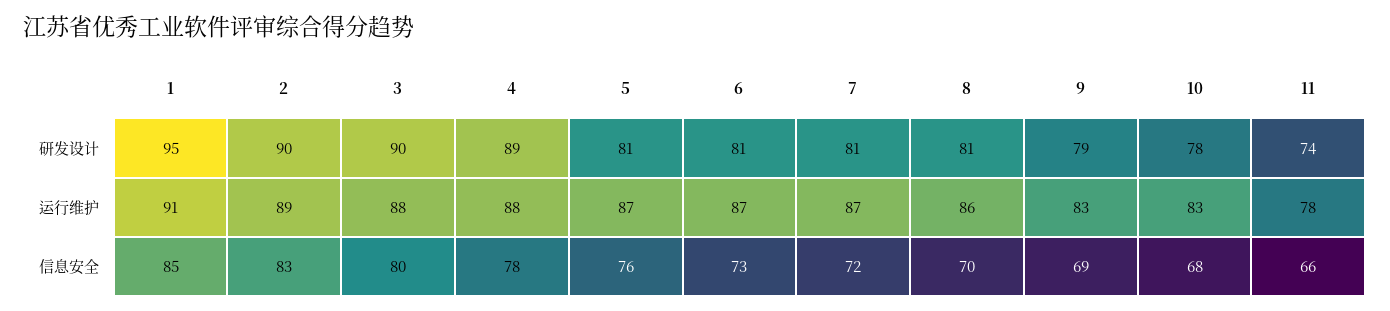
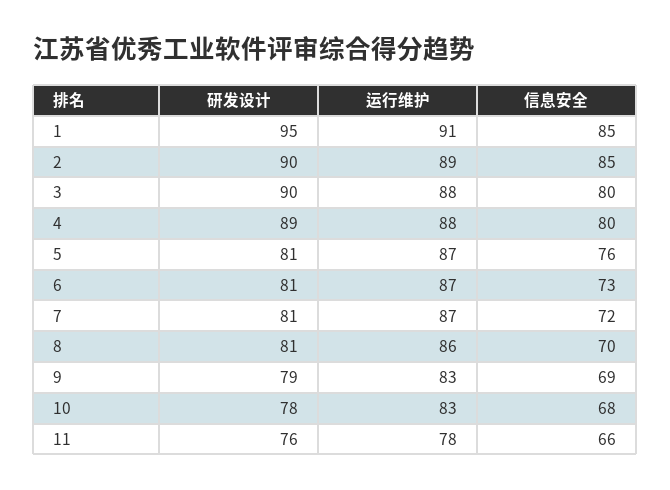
  {
    "1": {
      "研发设计": 95,
      "运行维护": 91,
      "信息安全": 85
    },
    "2": {
      "研发设计": 90,
      "运行维护": 89,
-     "信息安全": 83
+     "信息安全": 85
    },
    "3": {
      "研发设计": 90,
      "运行维护": 88,
      "信息安全": 80
    },
    "4": {
      "研发设计": 89,
      "运行维护": 88,
-     "信息安全": 78
+     "信息安全": 80
    },
    "5": {
      "研发设计": 81,
      "运行维护": 87,
      "信息安全": 76
    },
    "6": {
      "研发设计": 81,
      "运行维护": 87,
      "信息安全": 73
    },
    "7": {
      "研发设计": 81,
      "运行维护": 87,
      "信息安全": 72
    },
    "8": {
      "研发设计": 81,
      "运行维护": 86,
      "信息安全": 70
    },
    "9": {
      "研发设计": 79,
      "运行维护": 83,
      "信息安全": 69
    },
    "10": {
      "研发设计": 78,
      "运行维护": 83,
      "信息安全": 68
    },
    "11": {
-     "研发设计": 74,
+     "研发设计": 76,
      "运行维护": 78,
      "信息安全": 66
    }
  }

